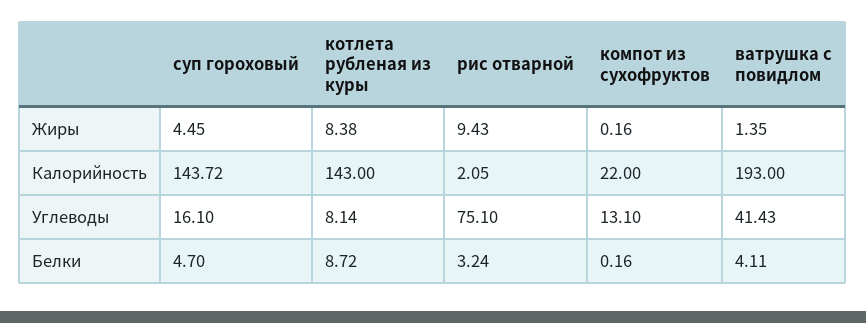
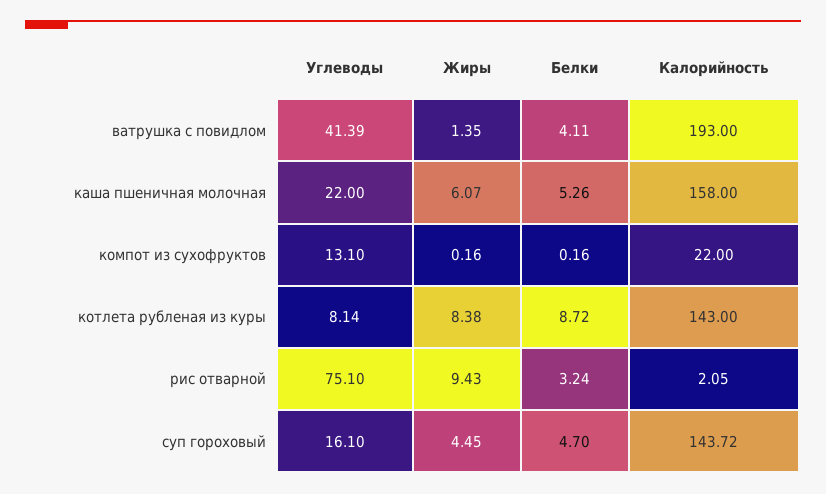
  {
    "суп гороховый": {
      "Жиры": 4.45,
      "Калорийность": 143.72,
      "Углеводы": 16.1,
      "Белки": 4.7
    },
    "котлета рубленая из куры": {
      "Жиры": 8.38,
      "Калорийность": 143,
      "Углеводы": 8.14,
      "Белки": 8.72
    },
    "рис отварной": {
      "Жиры": 9.43,
      "Калорийность": 2.05,
      "Углеводы": 75.1,
      "Белки": 3.24
    },
    "компот из сухофруктов": {
      "Жиры": 0.16,
      "Калорийность": 22,
      "Углеводы": 13.1,
      "Белки": 0.16
    },
    "ватрушка с повидлом": {
      "Жиры": 1.35,
      "Калорийность": 193,
-     "Углеводы": 41.43,
+     "Углеводы": 41.39,
      "Белки": 4.11
-   }
+   },
+   "каша пшеничная молочная": {
+     "Углеводы": 22,
+     "Жиры": 6.07,
+     "Белки": 5.26,
+     "Калорийность": 158
+   }
  }

